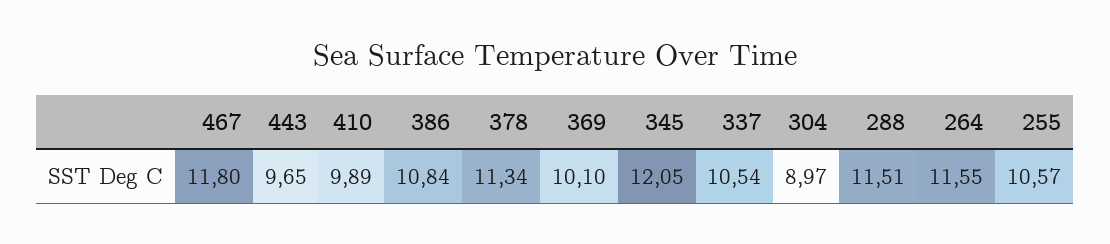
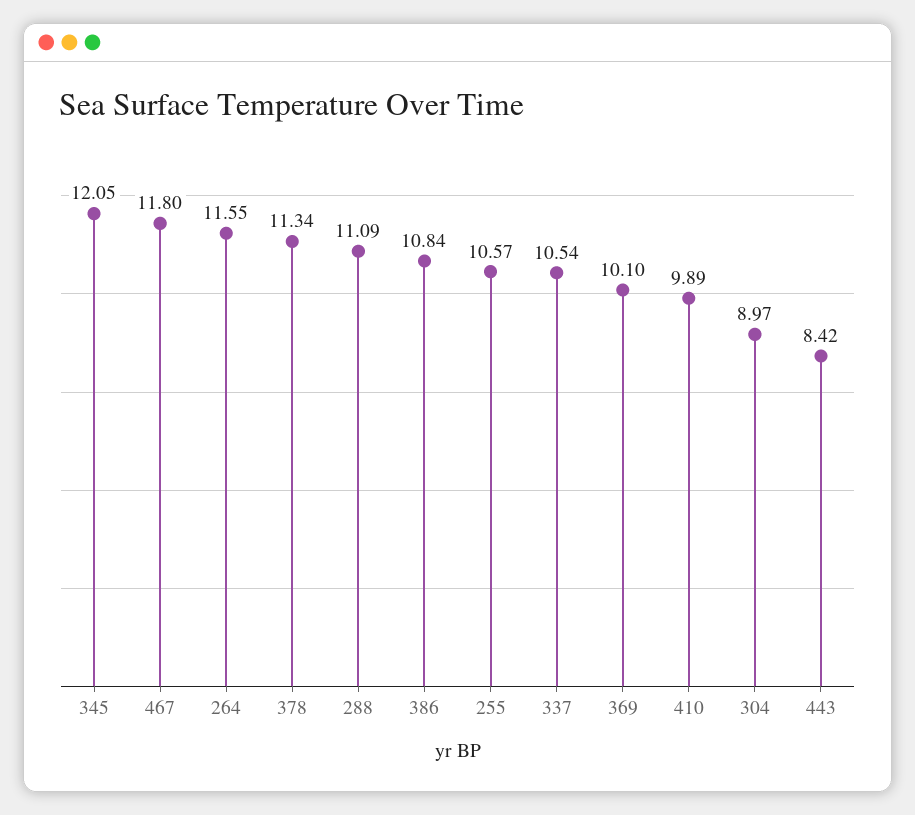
  {
    "467": 11.8,
-   "443": 9.65,
+   "443": 8.42,
    "410": 9.89,
    "386": 10.84,
    "378": 11.34,
    "369": 10.1,
    "345": 12.05,
    "337": 10.54,
    "304": 8.97,
-   "288": 11.51,
+   "288": 11.09,
    "264": 11.55,
    "255": 10.57
  }

